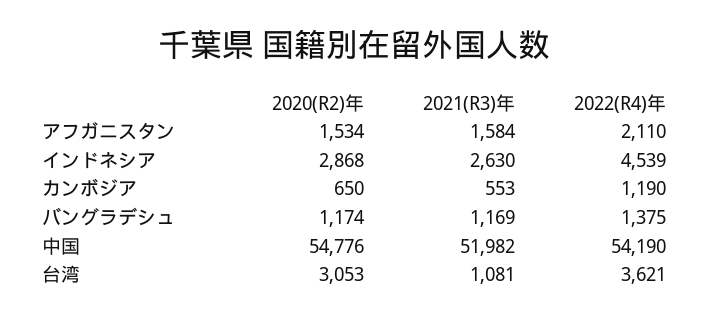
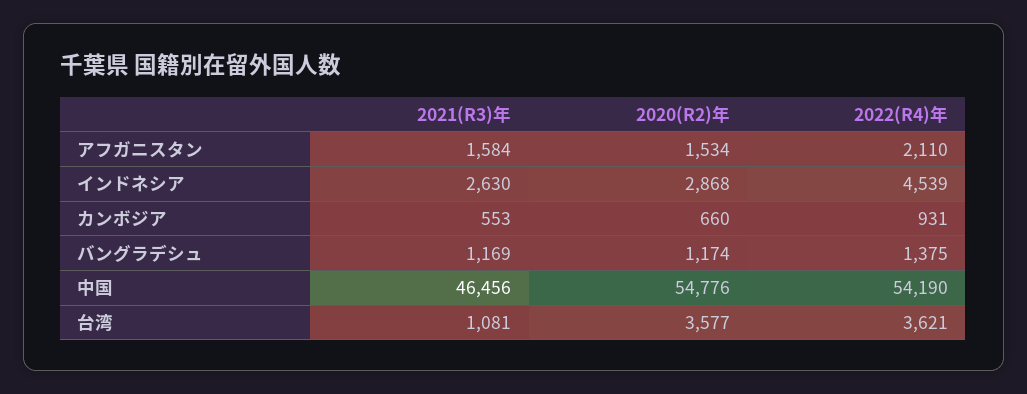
  {
    "2020(R2)年": {
      "アフガニスタン": 1534,
      "インドネシア": 2868,
-     "カンボジア": 650,
+     "カンボジア": 660,
      "バングラデシュ": 1174,
      "中国": 54776,
-     "台湾": 3053
+     "台湾": 3577
    },
    "2021(R3)年": {
      "アフガニスタン": 1584,
      "インドネシア": 2630,
      "カンボジア": 553,
      "バングラデシュ": 1169,
-     "中国": 51982,
+     "中国": 46456,
      "台湾": 1081
    },
    "2022(R4)年": {
      "アフガニスタン": 2110,
      "インドネシア": 4539,
-     "カンボジア": 1190,
+     "カンボジア": 931,
      "バングラデシュ": 1375,
      "中国": 54190,
      "台湾": 3621
    }
  }

